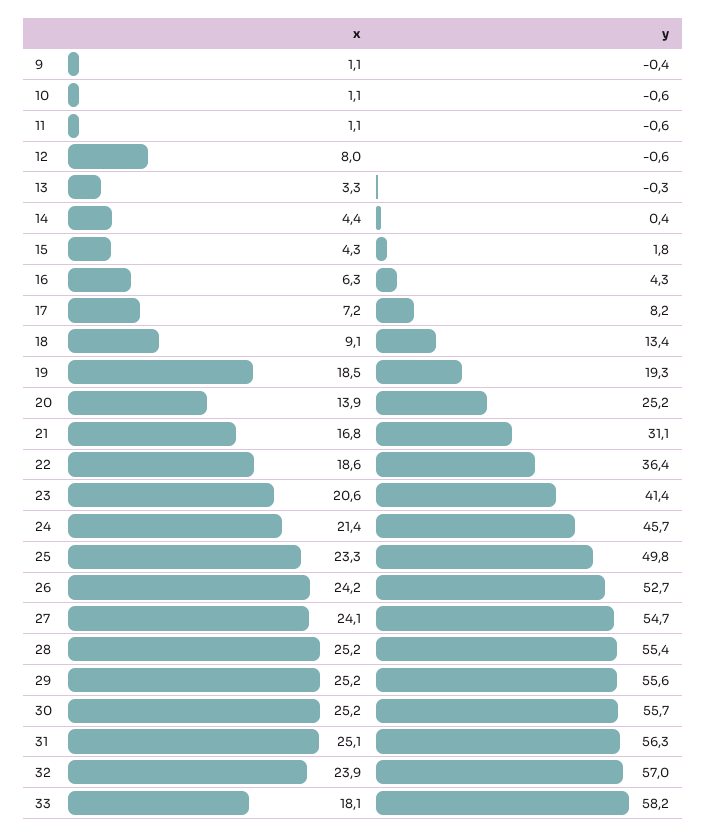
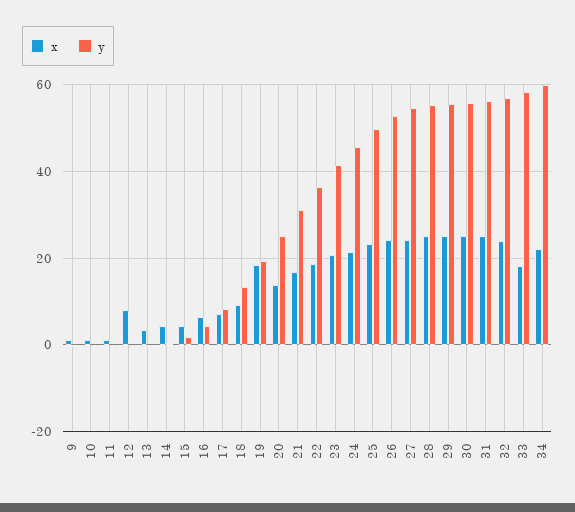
  {
    "x": {
      "9": 1.1,
      "10": 1.1,
      "11": 1.1,
      "12": 8,
      "13": 3.3,
      "14": 4.4,
      "15": 4.3,
      "16": 6.3,
      "17": 7.2,
      "18": 9.1,
      "19": 18.5,
      "20": 13.9,
      "21": 16.8,
      "22": 18.6,
      "23": 20.6,
      "24": 21.4,
      "25": 23.3,
      "26": 24.2,
      "27": 24.1,
      "28": 25.2,
      "29": 25.2,
      "30": 25.2,
      "31": 25.1,
      "32": 23.9,
-     "33": 18.1
+     "33": 18.1,
+     "34": 22
    },
    "y": {
      "9": -0.4,
      "10": -0.6,
      "11": -0.6,
      "12": -0.6,
      "13": -0.3,
      "14": 0.4,
      "15": 1.8,
      "16": 4.3,
      "17": 8.2,
      "18": 13.4,
      "19": 19.3,
      "20": 25.2,
      "21": 31.1,
      "22": 36.4,
      "23": 41.4,
      "24": 45.7,
      "25": 49.8,
      "26": 52.7,
      "27": 54.7,
      "28": 55.4,
      "29": 55.6,
      "30": 55.7,
      "31": 56.3,
      "32": 57,
-     "33": 58.2
+     "33": 58.2,
+     "34": 60
    }
  }

